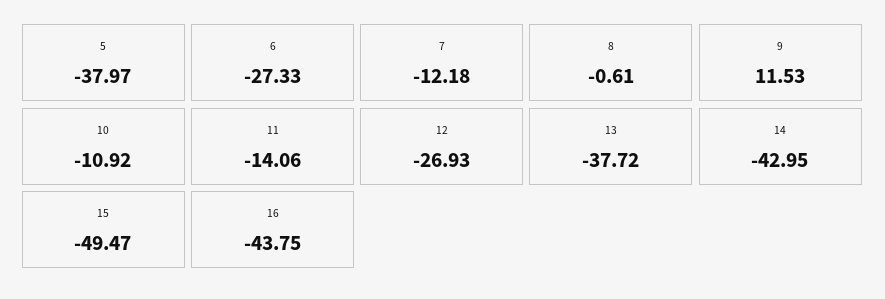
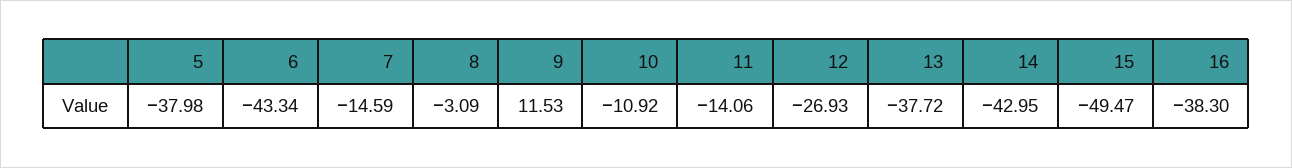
  {
-   "5": -37.97,
+   "5": -37.98,
-   "6": -27.33,
+   "6": -43.34,
-   "7": -12.18,
+   "7": -14.59,
-   "8": -0.61,
+   "8": -3.09,
    "9": 11.53,
    "10": -10.92,
    "11": -14.06,
    "12": -26.93,
    "13": -37.72,
    "14": -42.95,
    "15": -49.47,
-   "16": -43.75
+   "16": -38.3
  }

